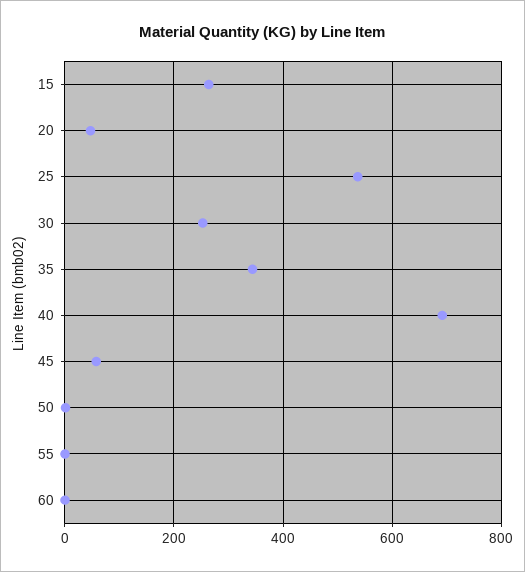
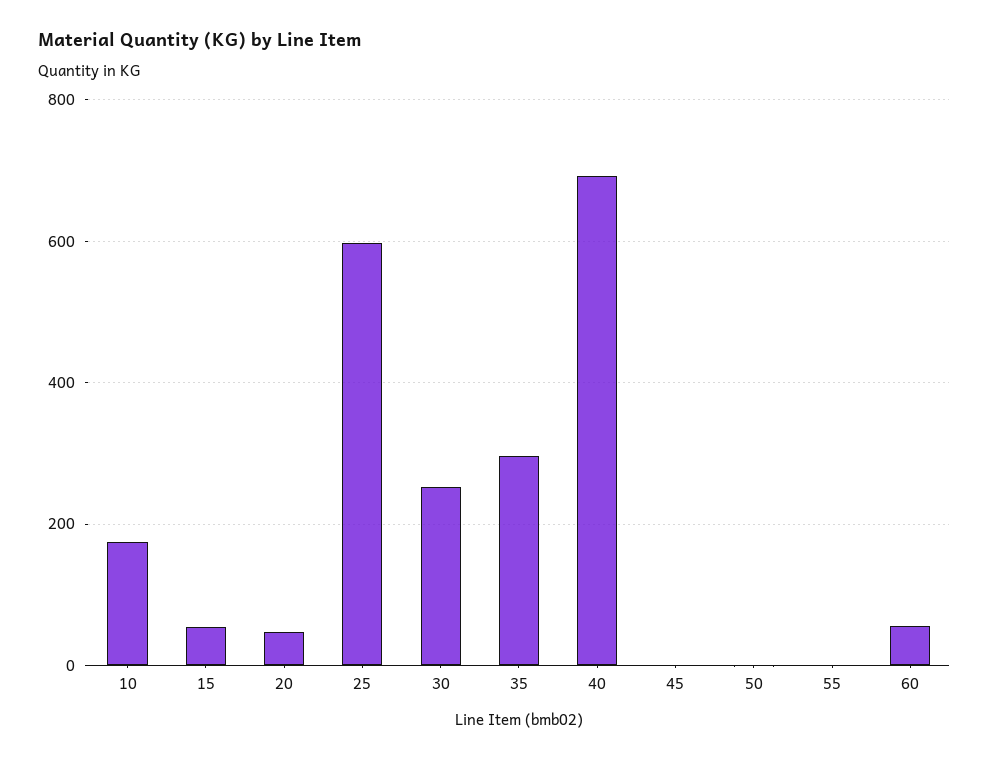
  {
-   "15": 260,
+   "15": 60,
    "20": 40,
-   "25": 540,
+   "25": 600,
    "30": 260,
-   "35": 340,
+   "35": 300,
    "40": 700,
-   "45": 60,
+   "45": 0,
    "50": 0,
    "55": 0,
-   "60": 0
+   "60": 60,
+   "10": 180
  }

